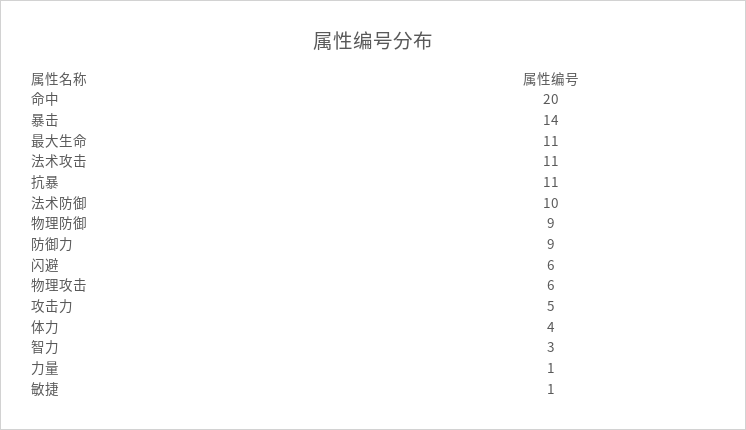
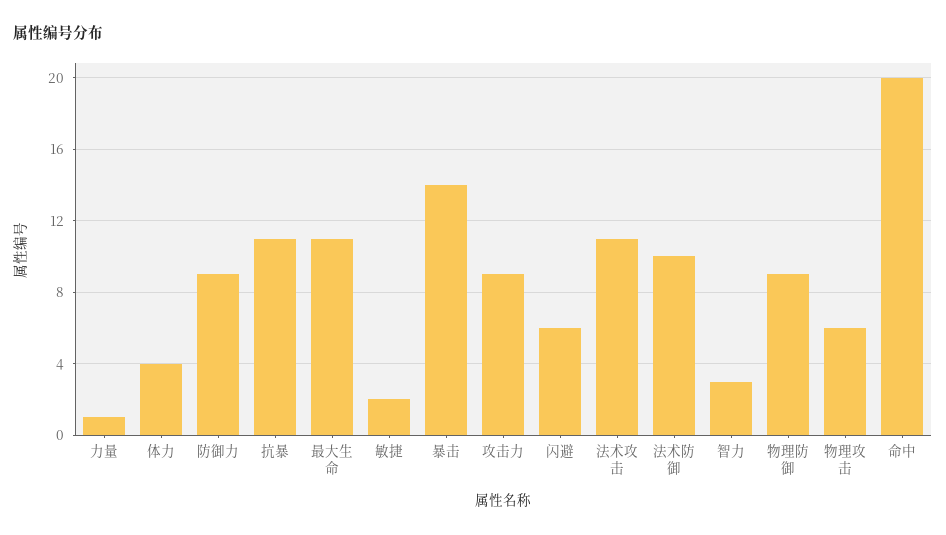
  {
    "命中": 20,
    "暴击": 14,
    "最大生命": 11,
    "法术攻击": 11,
    "抗暴": 11,
    "法术防御": 10,
    "物理防御": 9,
    "防御力": 9,
    "闪避": 6,
    "物理攻击": 6,
-   "攻击力": 5,
+   "攻击力": 9,
    "体力": 4,
    "智力": 3,
    "力量": 1,
-   "敏捷": 1
+   "敏捷": 2
  }

